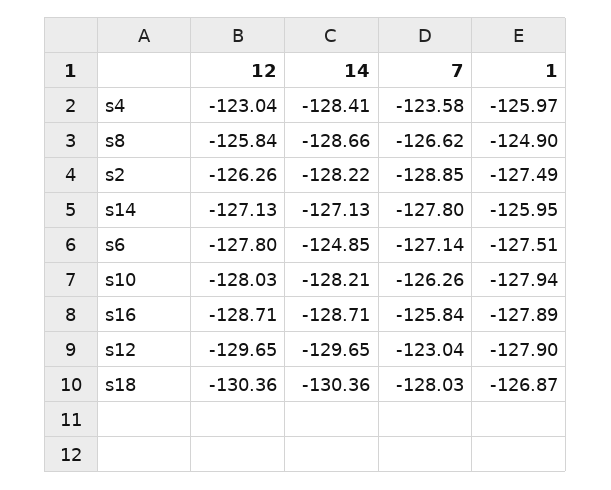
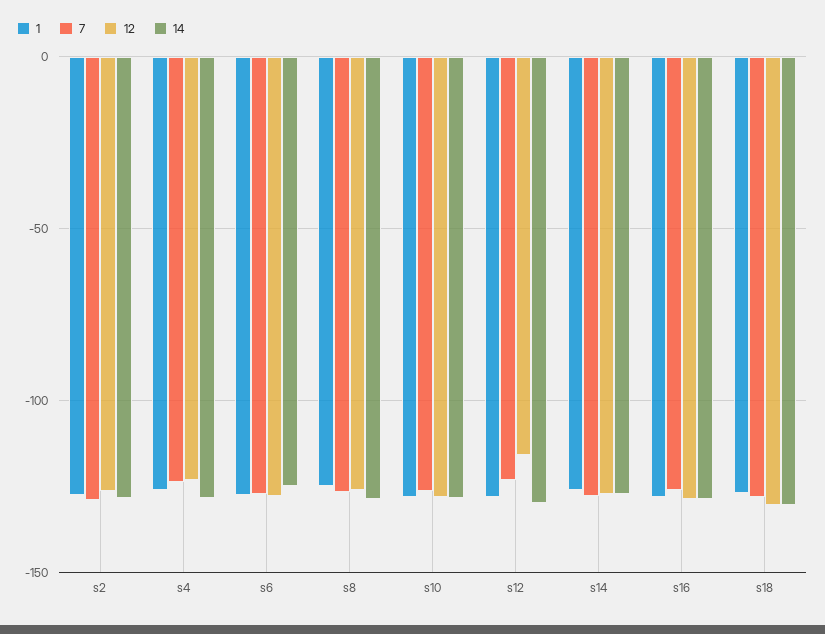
  {
    "12": {
      "s4": -123.04,
      "s8": -125.84,
      "s2": -126.26,
      "s14": -127.13,
      "s6": -127.8,
      "s10": -128.03,
      "s16": -128.71,
-     "s12": -129.65,
+     "s12": -115,
      "s18": -130.36
    },
    "14": {
      "s4": -128.41,
      "s8": -128.66,
      "s2": -128.22,
      "s14": -127.13,
      "s6": -124.85,
      "s10": -128.21,
      "s16": -128.71,
      "s12": -129.65,
      "s18": -130.36
    },
    "7": {
      "s4": -123.58,
      "s8": -126.62,
      "s2": -128.85,
      "s14": -127.8,
      "s6": -127.14,
      "s10": -126.26,
      "s16": -125.84,
      "s12": -123.04,
      "s18": -128.03
    },
    "1": {
      "s4": -125.97,
      "s8": -124.9,
      "s2": -127.49,
      "s14": -125.95,
      "s6": -127.51,
      "s10": -127.94,
      "s16": -127.89,
      "s12": -127.9,
      "s18": -126.87
    }
  }

